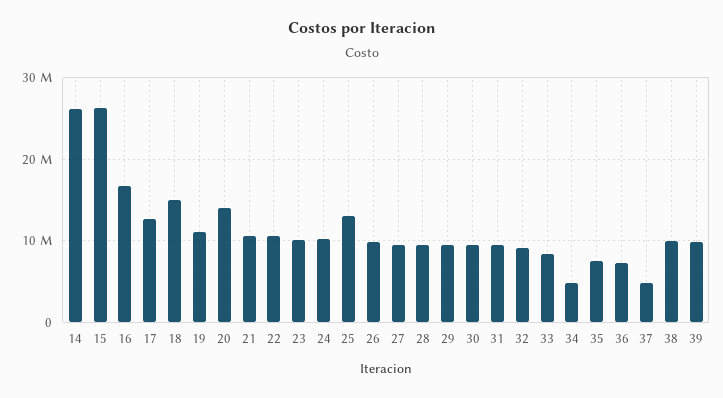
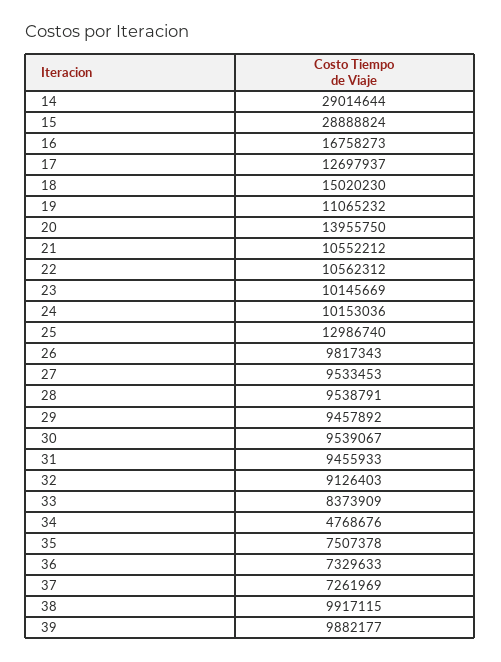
  {
-   "14": 26000000,
+   "14": 29014644,
-   "15": 26000000,
+   "15": 28888824,
    "16": 16758273,
    "17": 12697937,
    "18": 15020230,
    "19": 11065232,
    "20": 13955750,
    "21": 10552212,
    "22": 10562312,
    "23": 10145669,
    "24": 10153036,
    "25": 12986740,
    "26": 9817343,
    "27": 9533453,
    "28": 9538791,
    "29": 9457892,
    "30": 9539067,
    "31": 9455933,
    "32": 9126403,
    "33": 8373909,
    "34": 4768676,
    "35": 7507378,
    "36": 7329633,
-   "37": 5000000,
+   "37": 7261969,
    "38": 9917115,
    "39": 9882177
  }

